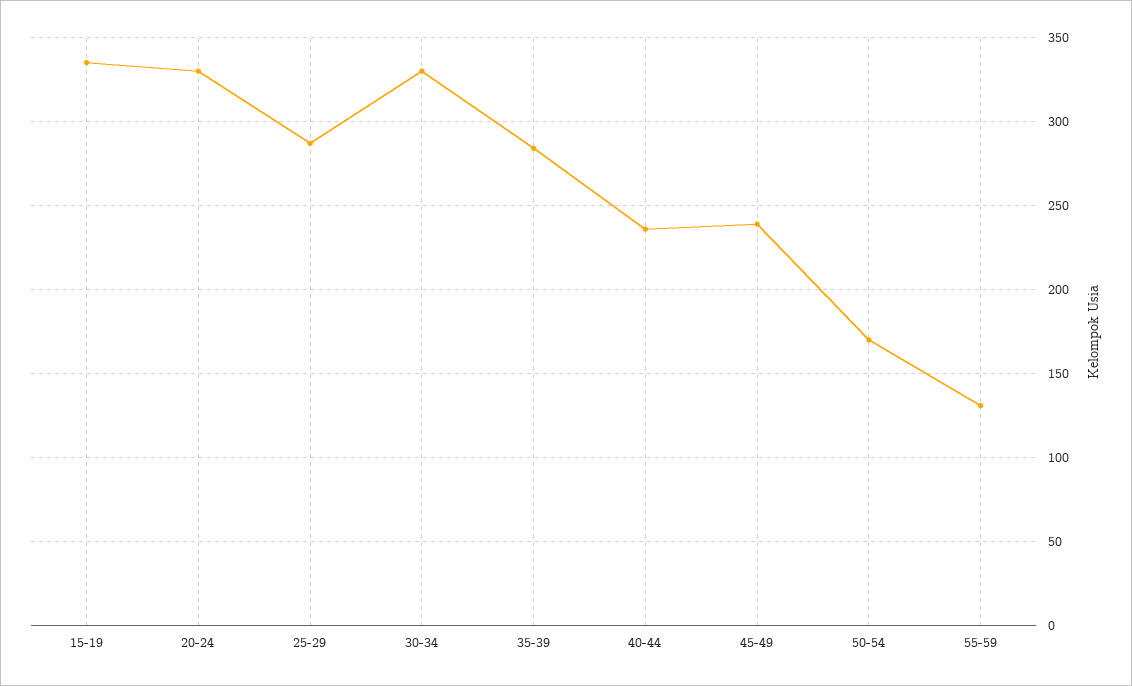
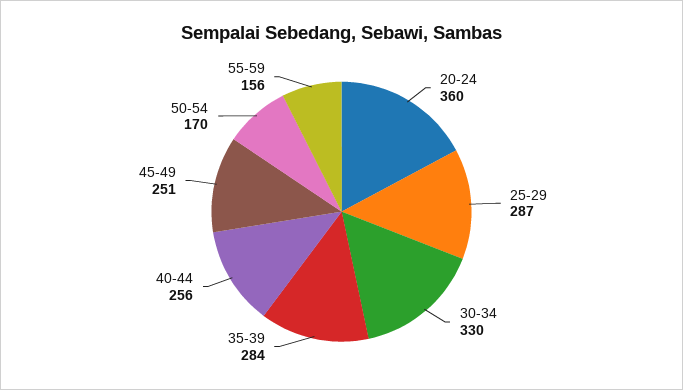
  {
-   "15-19": 335,
-   "20-24": 330,
+   "20-24": 360,
    "25-29": 287,
    "30-34": 330,
    "35-39": 284,
-   "40-44": 235,
+   "40-44": 256,
-   "45-49": 240,
+   "45-49": 251,
    "50-54": 170,
-   "55-59": 130
+   "55-59": 156
  }

